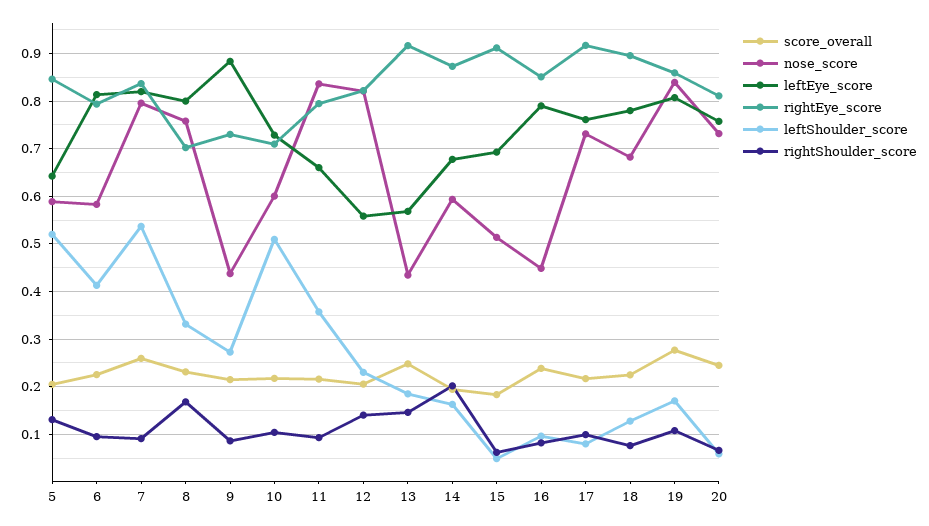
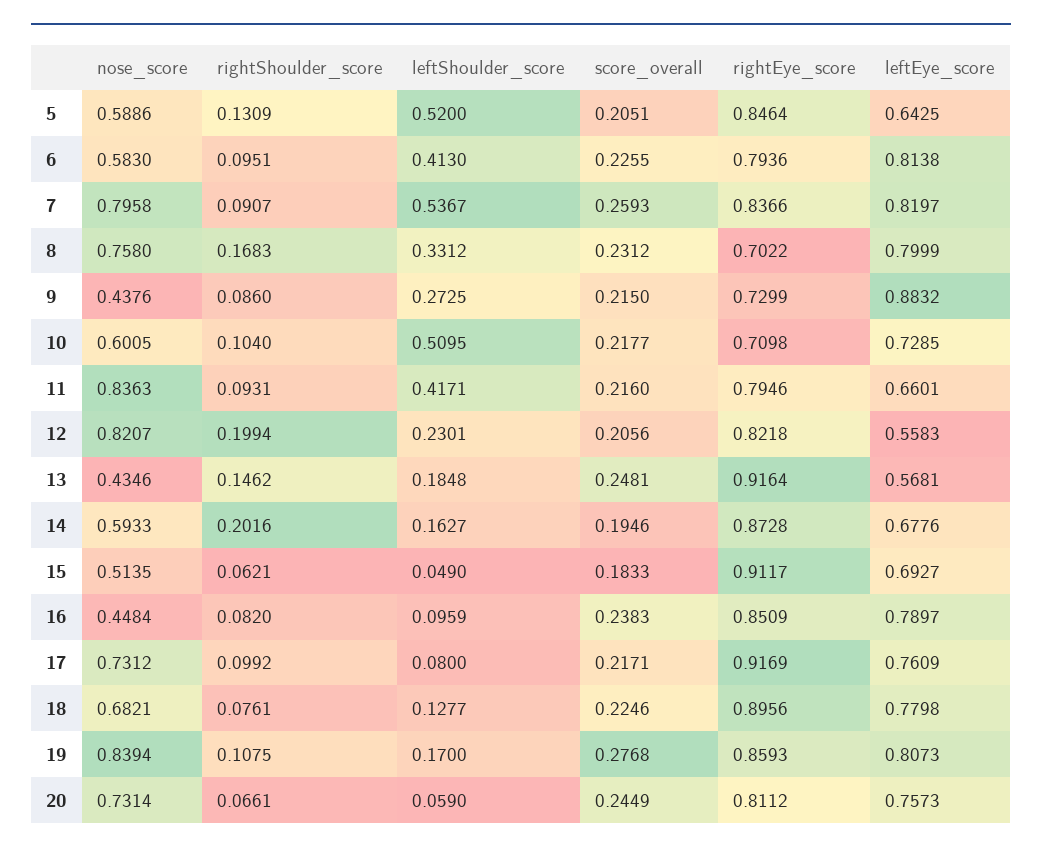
  {
    "score_overall": {
      "5": 0.2051,
      "6": 0.2255,
      "7": 0.2593,
      "8": 0.2312,
      "9": 0.215,
      "10": 0.2177,
      "11": 0.216,
      "12": 0.2056,
      "13": 0.2481,
      "14": 0.1946,
      "15": 0.1833,
      "16": 0.2383,
      "17": 0.2171,
      "18": 0.2246,
      "19": 0.2768,
      "20": 0.2449
    },
    "nose_score": {
      "5": 0.5886,
      "6": 0.583,
      "7": 0.7958,
      "8": 0.758,
      "9": 0.4376,
      "10": 0.6005,
      "11": 0.8363,
      "12": 0.8207,
      "13": 0.4346,
      "14": 0.5933,
      "15": 0.5135,
      "16": 0.4484,
      "17": 0.7312,
      "18": 0.6821,
      "19": 0.8394,
      "20": 0.7314
    },
    "leftEye_score": {
      "5": 0.6425,
      "6": 0.8138,
      "7": 0.8197,
      "8": 0.7999,
      "9": 0.8832,
      "10": 0.7285,
      "11": 0.6601,
      "12": 0.5583,
      "13": 0.5681,
      "14": 0.6776,
      "15": 0.6927,
      "16": 0.7897,
      "17": 0.7609,
      "18": 0.7798,
      "19": 0.8073,
      "20": 0.7573
    },
    "rightEye_score": {
      "5": 0.8464,
      "6": 0.7936,
      "7": 0.8366,
      "8": 0.7022,
      "9": 0.7299,
      "10": 0.7098,
      "11": 0.7946,
      "12": 0.8218,
      "13": 0.9164,
      "14": 0.8728,
      "15": 0.9117,
      "16": 0.8509,
      "17": 0.9169,
      "18": 0.8956,
      "19": 0.8593,
      "20": 0.8112
    },
    "leftShoulder_score": {
      "5": 0.52,
      "6": 0.413,
      "7": 0.5367,
      "8": 0.3312,
      "9": 0.2725,
      "10": 0.5095,
-     "11": 0.36,
+     "11": 0.4171,
      "12": 0.2301,
      "13": 0.1848,
      "14": 0.1627,
      "15": 0.049,
      "16": 0.0959,
      "17": 0.08,
      "18": 0.1277,
      "19": 0.17,
      "20": 0.059
    },
    "rightShoulder_score": {
      "5": 0.1309,
      "6": 0.0951,
      "7": 0.0907,
      "8": 0.1683,
      "9": 0.086,
      "10": 0.104,
      "11": 0.0931,
-     "12": 0.14,
+     "12": 0.1994,
      "13": 0.1462,
      "14": 0.2016,
      "15": 0.0621,
      "16": 0.082,
      "17": 0.0992,
      "18": 0.0761,
      "19": 0.1075,
      "20": 0.0661
    }
  }

